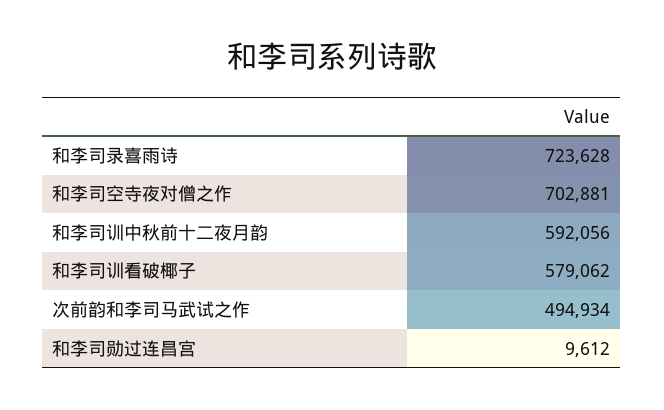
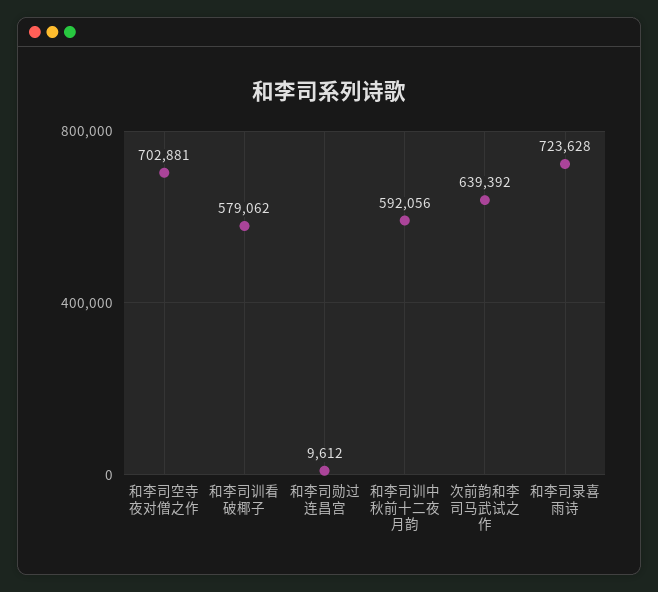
  {
    "和李司录喜雨诗": 723628,
    "和李司空寺夜对僧之作": 702881,
    "和李司训中秋前十二夜月韵": 592056,
    "和李司训看破椰子": 579062,
-   "次前韵和李司马武试之作": 494934,
+   "次前韵和李司马武试之作": 639392,
    "和李司勋过连昌宫": 9612
  }

